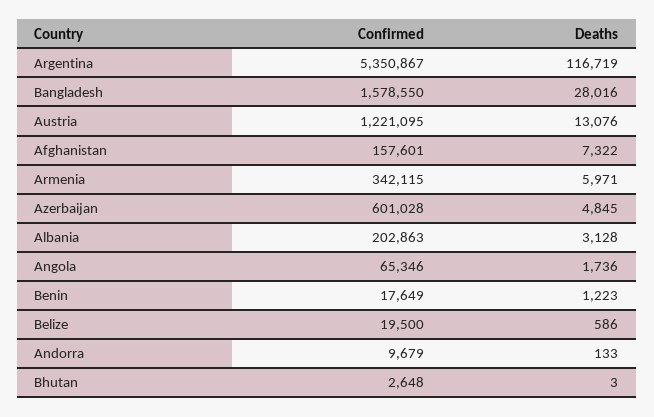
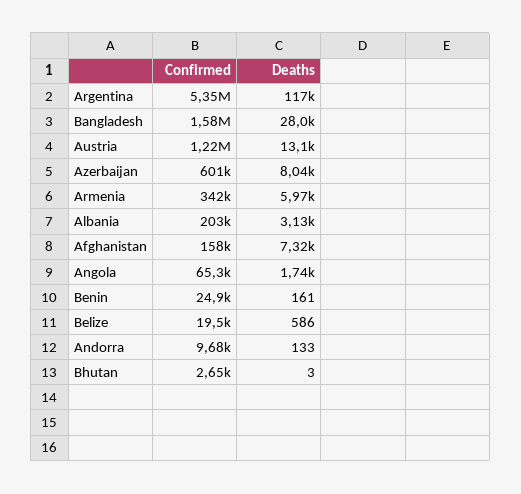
  {
    "Confirmed": {
      "Argentina": 5350867,
      "Bangladesh": 1578550,
      "Austria": 1221095,
      "Afghanistan": 157601,
      "Armenia": 342115,
      "Azerbaijan": 601028,
      "Albania": 202863,
      "Angola": 65346,
-     "Benin": 17649,
+     "Benin": 24900,
      "Belize": 19500,
      "Andorra": 9679,
      "Bhutan": 2648
    },
    "Deaths": {
      "Argentina": 116719,
      "Bangladesh": 28016,
      "Austria": 13076,
      "Afghanistan": 7322,
      "Armenia": 5971,
-     "Azerbaijan": 4845,
+     "Azerbaijan": 8040,
      "Albania": 3128,
      "Angola": 1736,
-     "Benin": 1223,
+     "Benin": 161,
      "Belize": 586,
      "Andorra": 133,
      "Bhutan": 3
    }
  }

